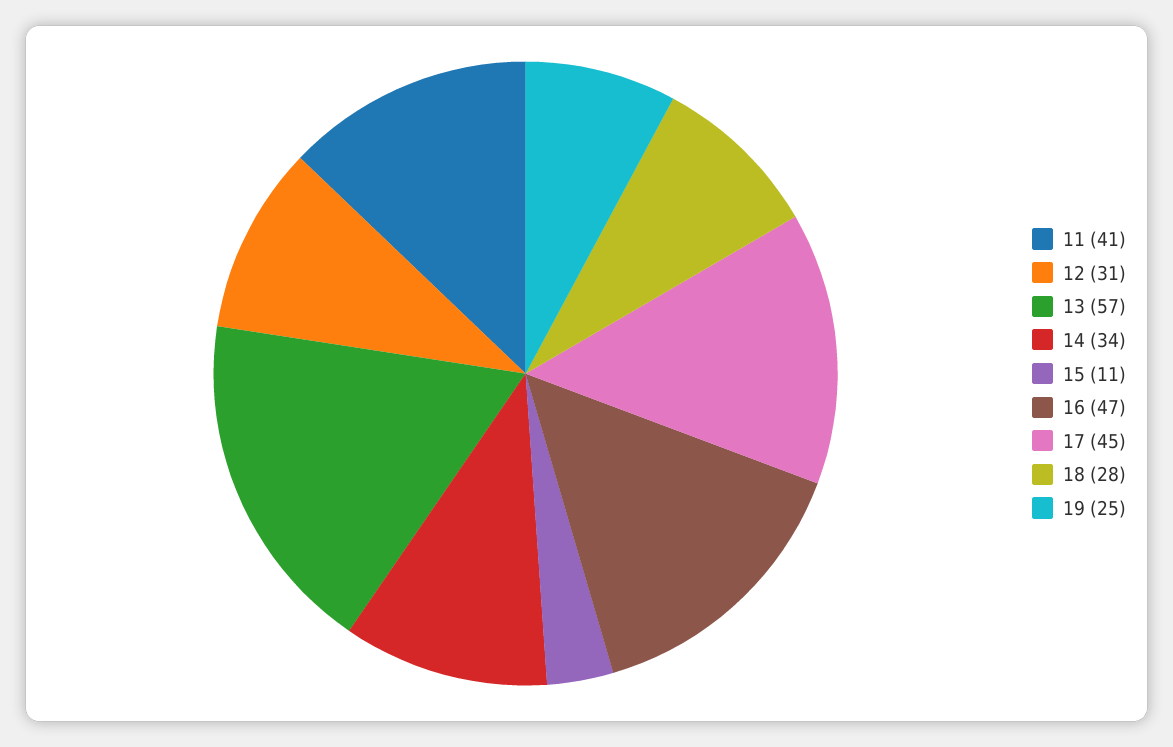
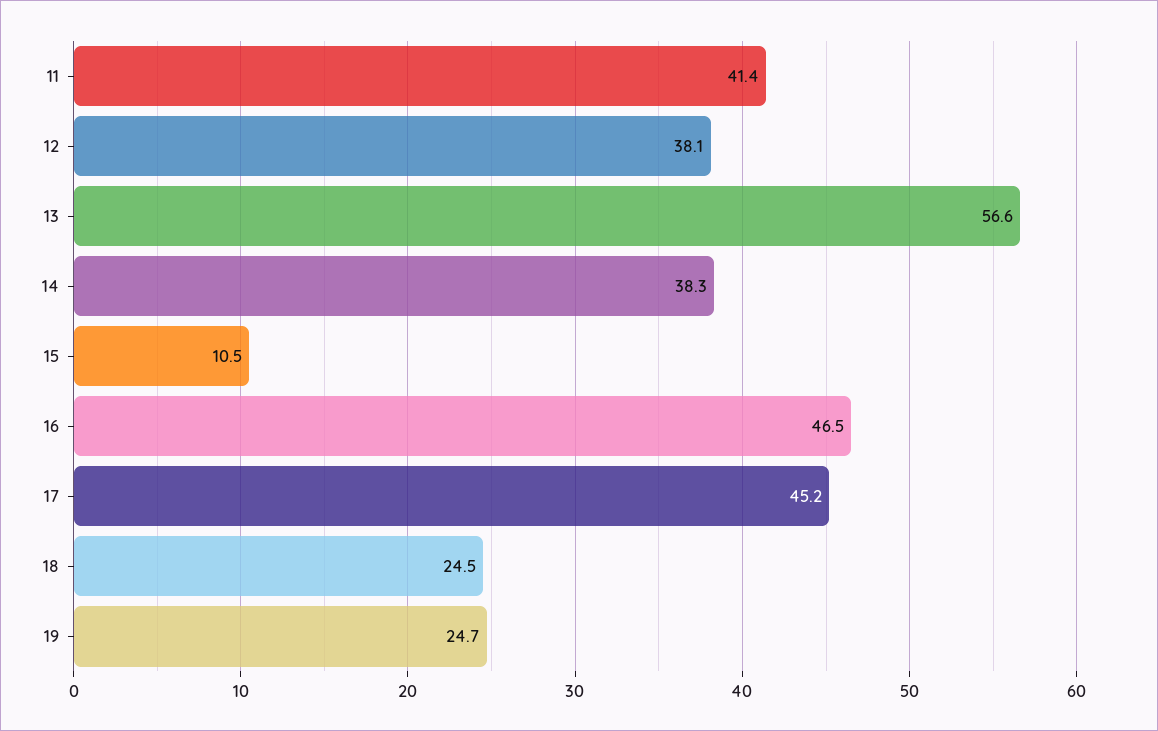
  {
    "11": 41.4,
-   "12": 31,
+   "12": 38.1,
    "13": 56.6,
-   "14": 34,
+   "14": 38.3,
    "15": 10.5,
    "16": 46.5,
    "17": 45.2,
-   "18": 28,
+   "18": 24.5,
    "19": 24.7
  }

